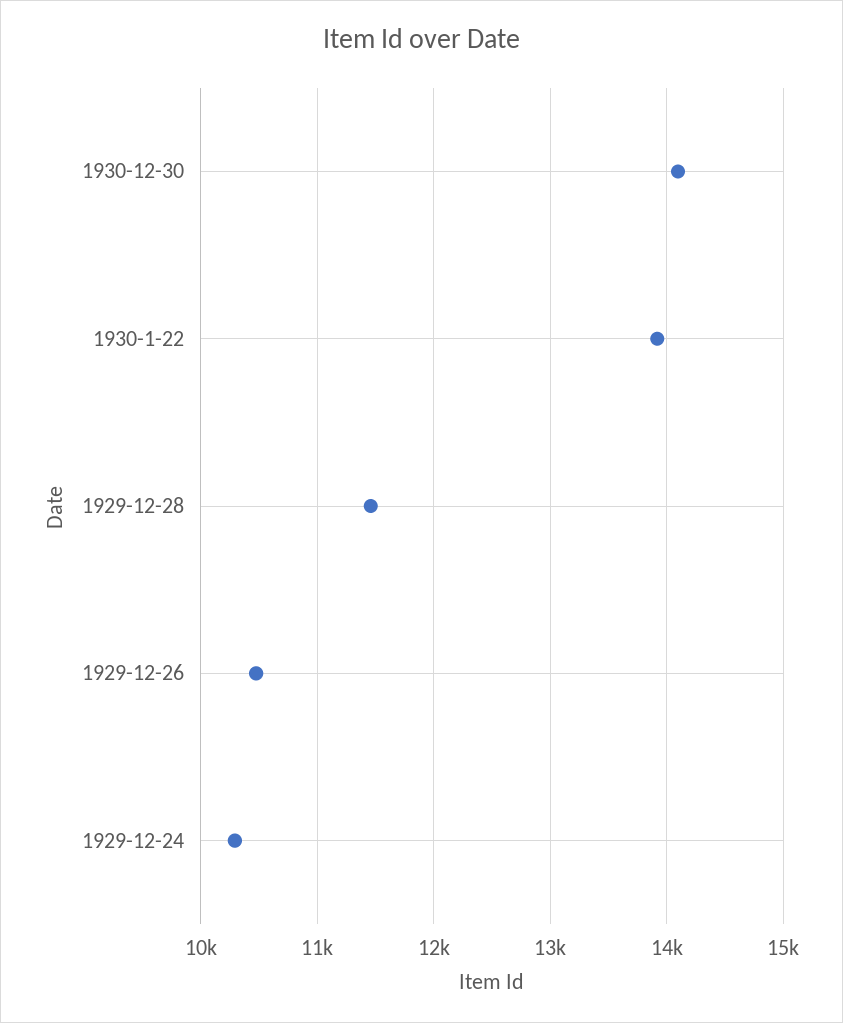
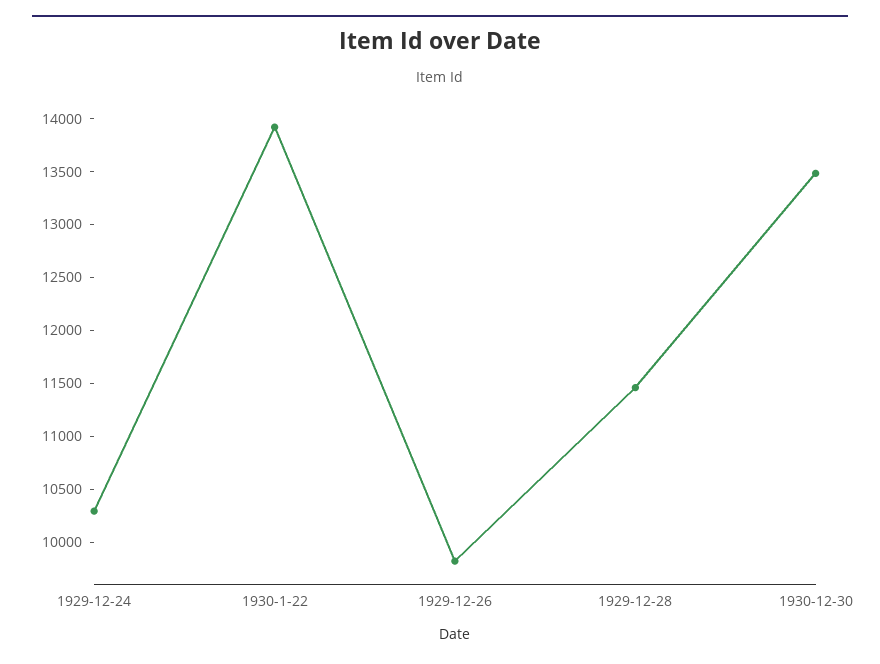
  {
-   "1930-12-30": 14100,
+   "1930-12-30": 13500,
    "1930-1-22": 13900,
    "1929-12-28": 11500,
-   "1929-12-26": 10500,
+   "1929-12-26": 9800,
    "1929-12-24": 10300
  }

